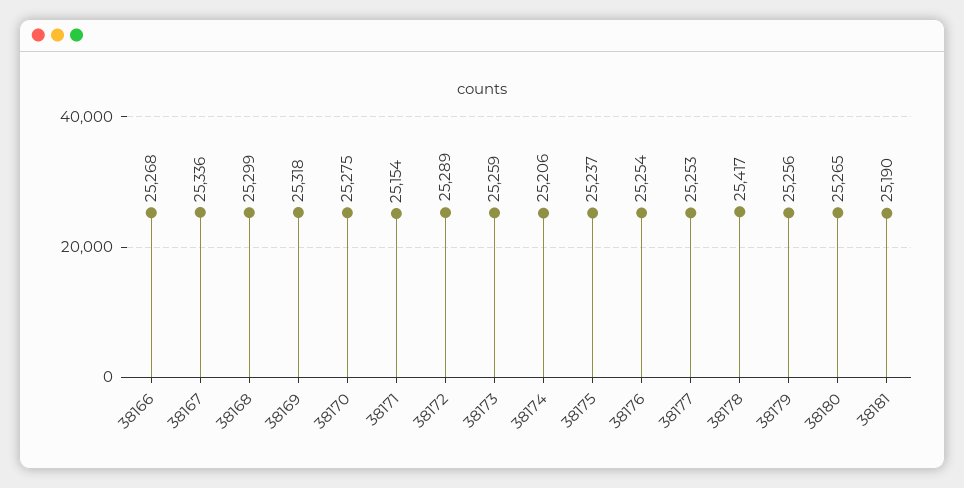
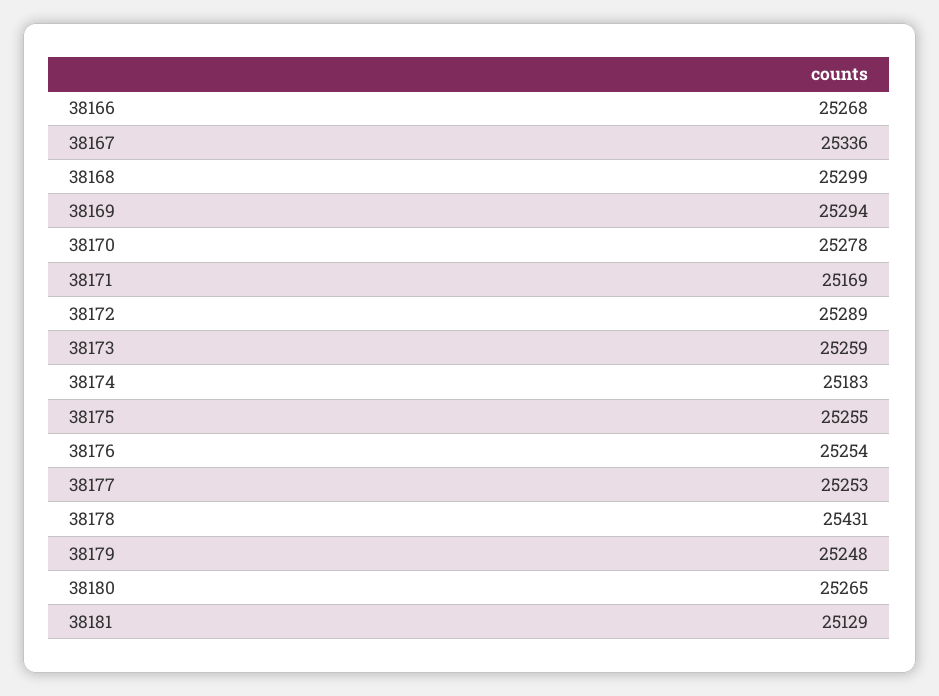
  {
    "38166": 25268,
    "38167": 25336,
    "38168": 25299,
-   "38169": 25318,
+   "38169": 25294,
-   "38170": 25275,
+   "38170": 25278,
-   "38171": 25154,
+   "38171": 25169,
    "38172": 25289,
    "38173": 25259,
-   "38174": 25206,
+   "38174": 25183,
-   "38175": 25237,
+   "38175": 25255,
    "38176": 25254,
    "38177": 25253,
-   "38178": 25417,
+   "38178": 25431,
-   "38179": 25256,
+   "38179": 25248,
    "38180": 25265,
-   "38181": 25190
+   "38181": 25129
  }

